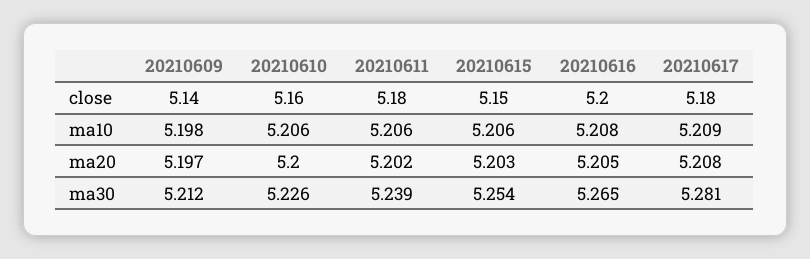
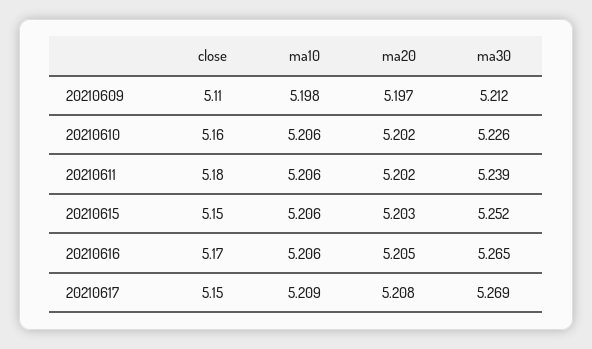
  {
    "20210609": {
-     "close": 5.14,
+     "close": 5.11,
      "ma10": 5.198,
      "ma20": 5.197,
      "ma30": 5.212
    },
    "20210610": {
      "close": 5.16,
      "ma10": 5.206,
-     "ma20": 5.2,
+     "ma20": 5.202,
      "ma30": 5.226
    },
    "20210611": {
      "close": 5.18,
      "ma10": 5.206,
      "ma20": 5.202,
      "ma30": 5.239
    },
    "20210615": {
      "close": 5.15,
      "ma10": 5.206,
      "ma20": 5.203,
-     "ma30": 5.254
+     "ma30": 5.252
    },
    "20210616": {
-     "close": 5.2,
+     "close": 5.17,
-     "ma10": 5.208,
+     "ma10": 5.206,
      "ma20": 5.205,
      "ma30": 5.265
    },
    "20210617": {
-     "close": 5.18,
+     "close": 5.15,
      "ma10": 5.209,
      "ma20": 5.208,
-     "ma30": 5.281
+     "ma30": 5.269
    }
  }

